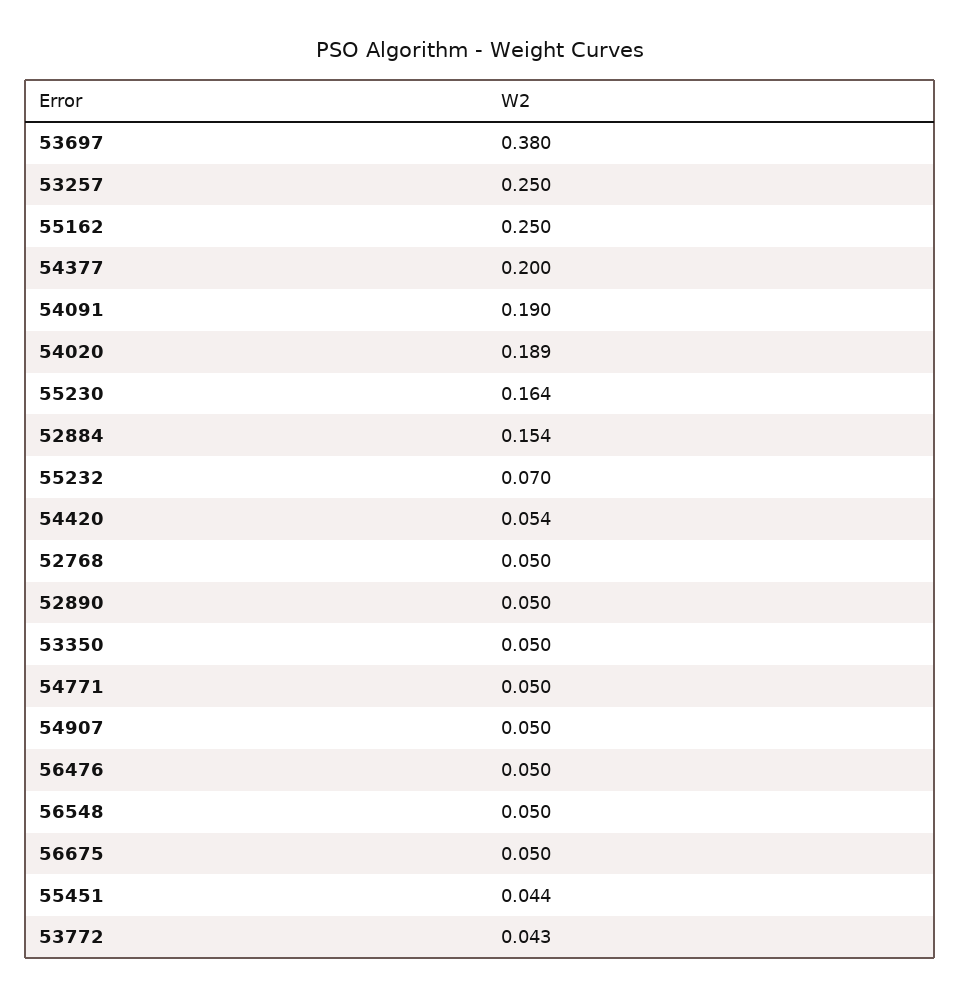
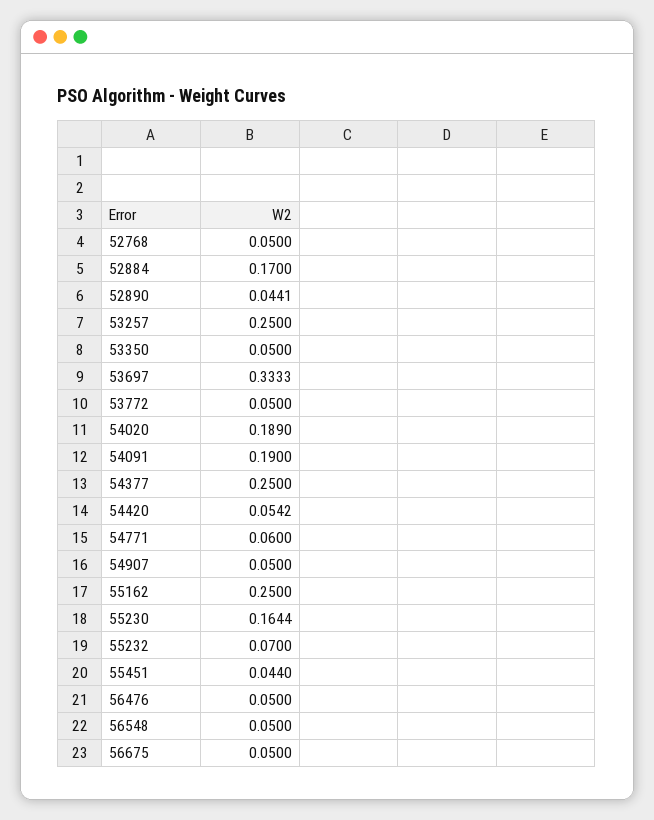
  {
-   "53697": 0.38,
+   "53697": 0.3333,
    "53257": 0.25,
    "55162": 0.25,
-   "54377": 0.2,
+   "54377": 0.25,
    "54091": 0.19,
    "54020": 0.189,
    "55230": 0.1644,
-   "52884": 0.154,
+   "52884": 0.17,
    "55232": 0.07,
    "54420": 0.0542,
    "52768": 0.05,
-   "52890": 0.05,
+   "52890": 0.0441,
    "53350": 0.05,
-   "54771": 0.05,
+   "54771": 0.06,
    "54907": 0.05,
    "56476": 0.05,
    "56548": 0.05,
    "56675": 0.05,
    "55451": 0.044,
-   "53772": 0.043
+   "53772": 0.05
  }

